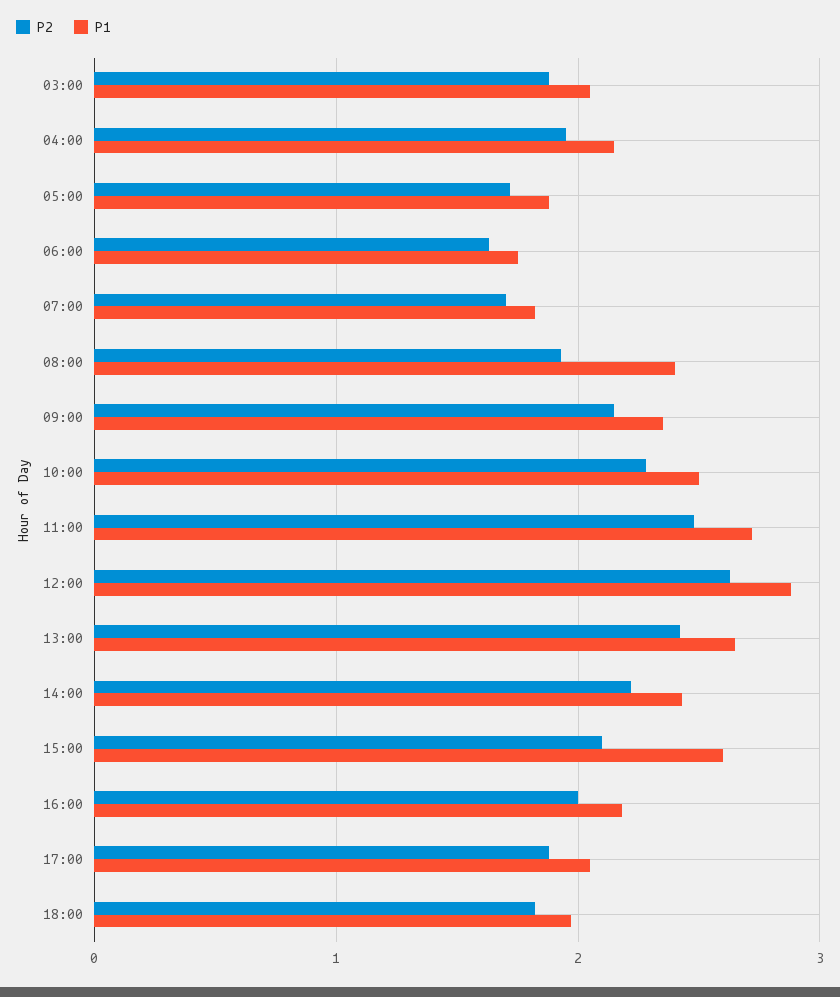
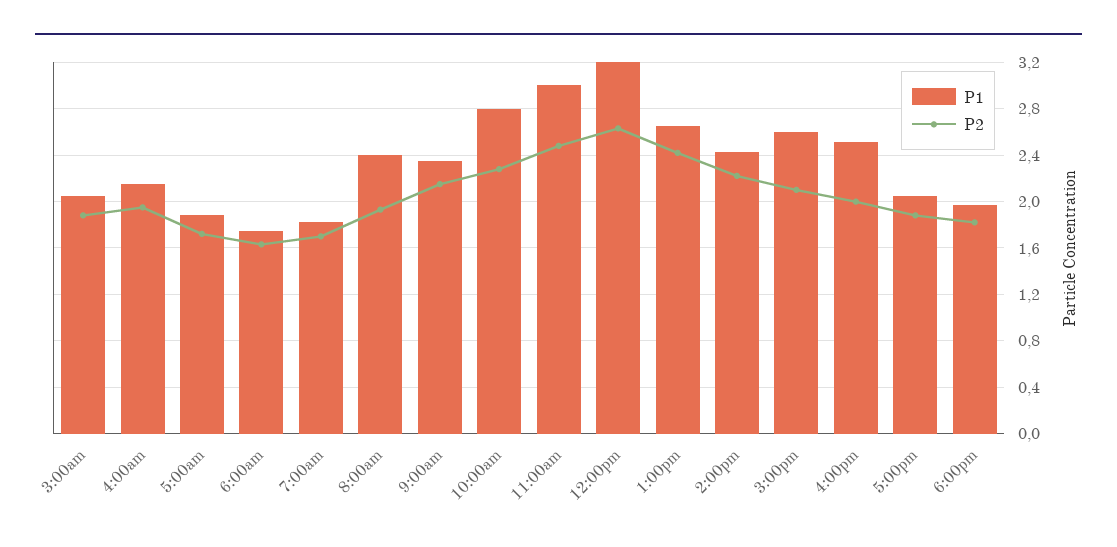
  {
    "P2": {
      "03:00": 1.9,
      "04:00": 2,
      "05:00": 1.7,
      "06:00": 1.6,
      "07:00": 1.7,
      "08:00": 1.9,
      "09:00": 2.2,
      "10:00": 2.3,
      "11:00": 2.5,
      "12:00": 2.6,
      "13:00": 2.4,
      "14:00": 2.2,
      "15:00": 2.1,
      "16:00": 2,
      "17:00": 1.9,
      "18:00": 1.8
    },
    "P1": {
      "03:00": 2.1,
      "04:00": 2.2,
      "05:00": 1.9,
      "06:00": 1.8,
      "07:00": 1.8,
      "08:00": 2.4,
      "09:00": 2.4,
-     "10:00": 2.5,
+     "10:00": 2.8,
-     "11:00": 2.7,
+     "11:00": 3,
-     "12:00": 2.9,
+     "12:00": 3.2,
      "13:00": 2.7,
      "14:00": 2.4,
      "15:00": 2.6,
-     "16:00": 2.2,
+     "16:00": 2.5,
      "17:00": 2.1,
      "18:00": 2
    }
  }

